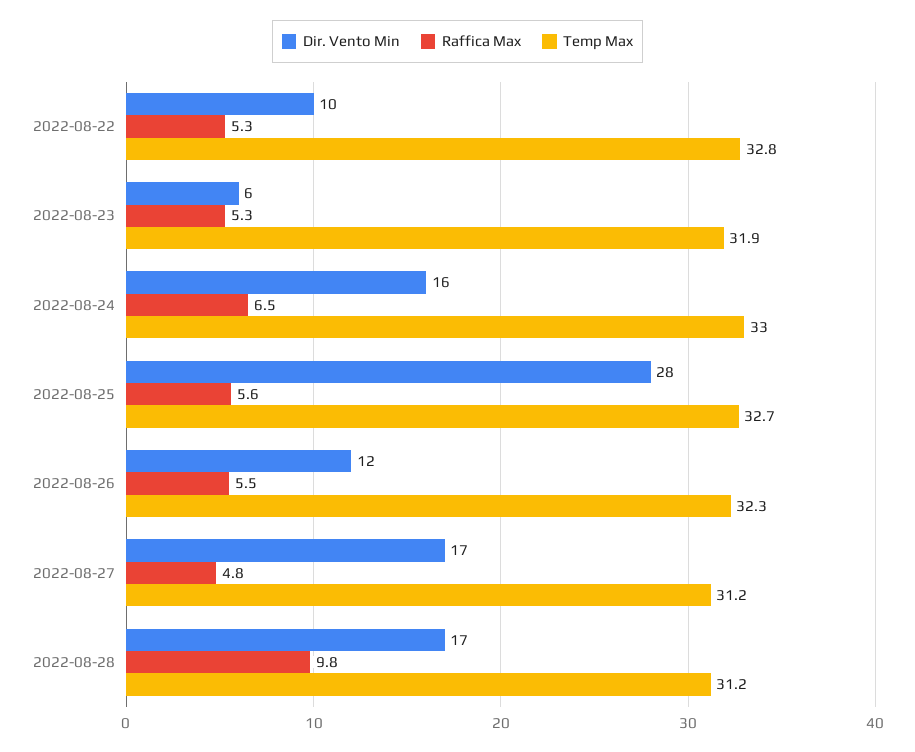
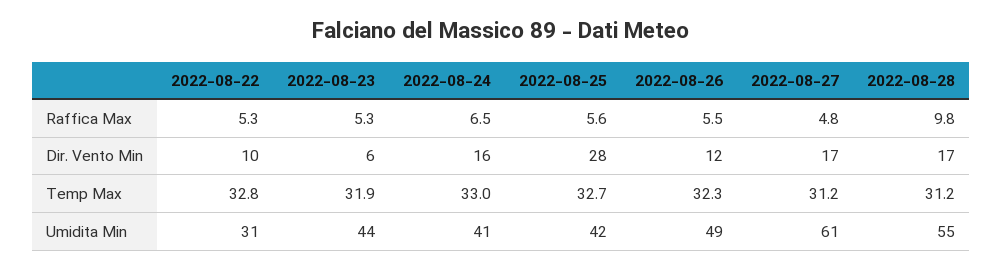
  {
    "Dir. Vento Min": {
      "2022-08-22": 10,
      "2022-08-23": 6,
      "2022-08-24": 16,
      "2022-08-25": 28,
      "2022-08-26": 12,
      "2022-08-27": 17,
      "2022-08-28": 17
    },
    "Raffica Max": {
      "2022-08-22": 5.3,
      "2022-08-23": 5.3,
      "2022-08-24": 6.5,
      "2022-08-25": 5.6,
      "2022-08-26": 5.5,
      "2022-08-27": 4.8,
      "2022-08-28": 9.8
    },
    "Temp Max": {
      "2022-08-22": 32.8,
      "2022-08-23": 31.9,
      "2022-08-24": 33,
      "2022-08-25": 32.7,
      "2022-08-26": 32.3,
      "2022-08-27": 31.2,
      "2022-08-28": 31.2
-   }
+   },
+   "Umidita Min": {
+     "2022-08-22": 31,
+     "2022-08-23": 44,
+     "2022-08-24": 41,
+     "2022-08-25": 42,
+     "2022-08-26": 49,
+     "2022-08-27": 61,
+     "2022-08-28": 55
+   }
  }

